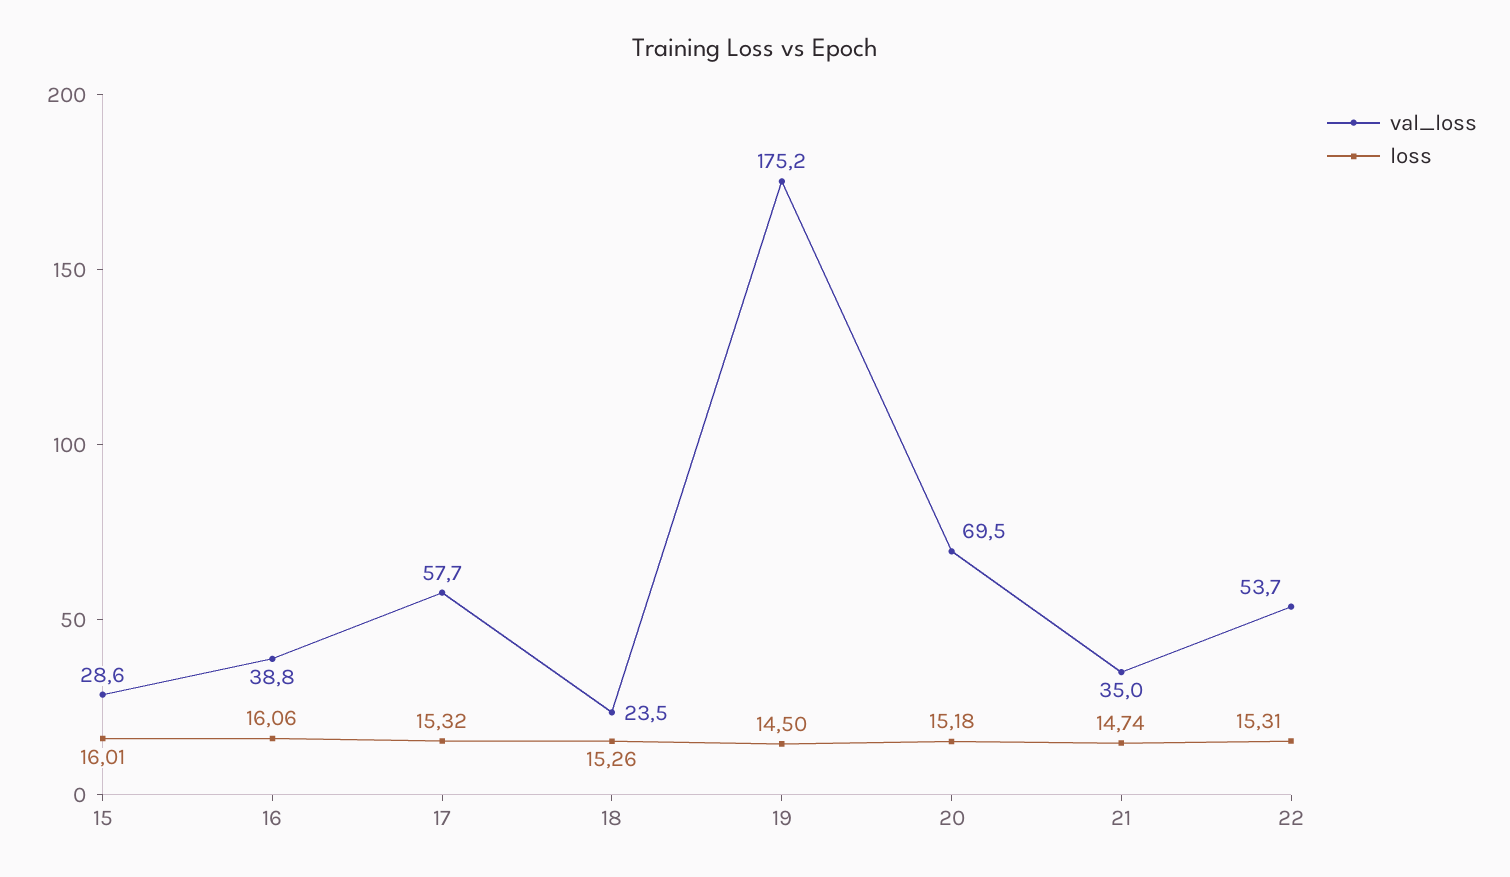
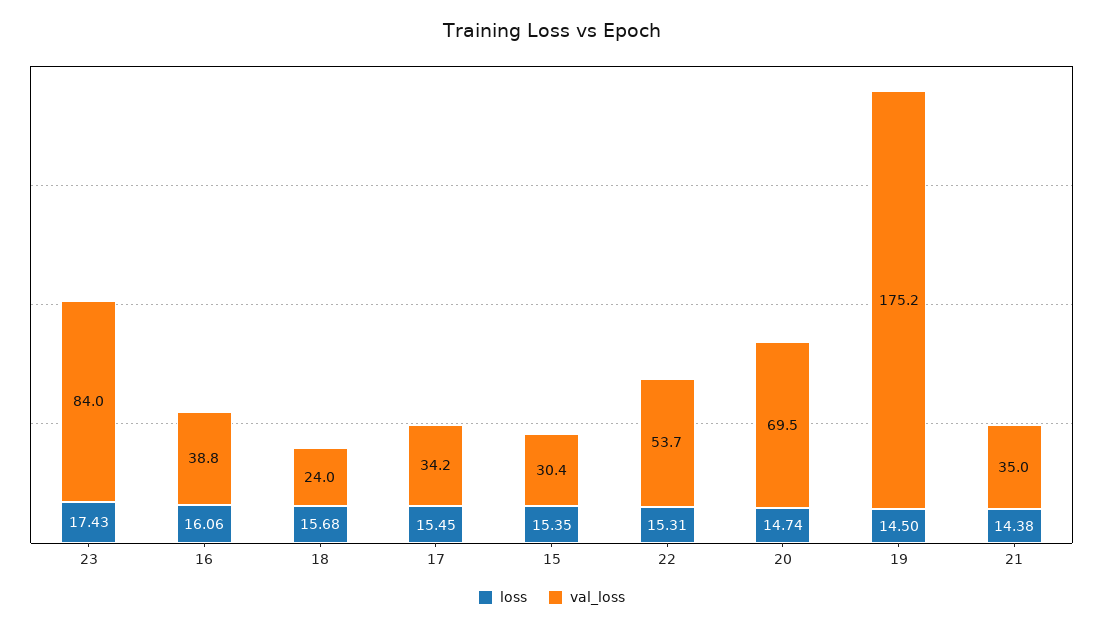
  {
    "val_loss": {
-     "15": 28.6,
+     "15": 30.4,
      "16": 38.8,
-     "17": 57.7,
+     "17": 34.2,
-     "18": 23.5,
+     "18": 24,
      "19": 175.2,
      "20": 69.5,
      "21": 35,
-     "22": 53.7
+     "22": 53.7,
+     "23": 84
    },
    "loss": {
-     "15": 16.01,
+     "15": 15.35,
      "16": 16.06,
-     "17": 15.32,
+     "17": 15.45,
-     "18": 15.26,
+     "18": 15.68,
      "19": 14.5,
-     "20": 15.18,
+     "20": 14.74,
-     "21": 14.74,
+     "21": 14.38,
-     "22": 15.31
+     "22": 15.31,
+     "23": 17.43
    }
  }

